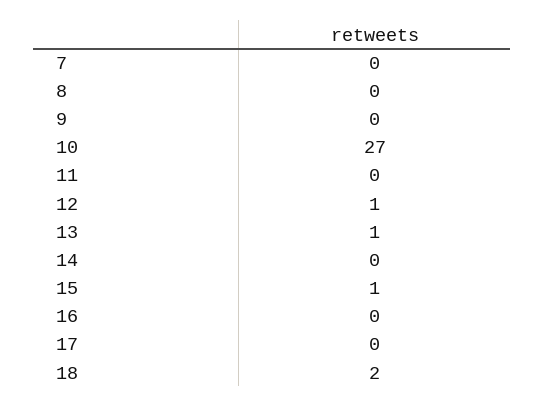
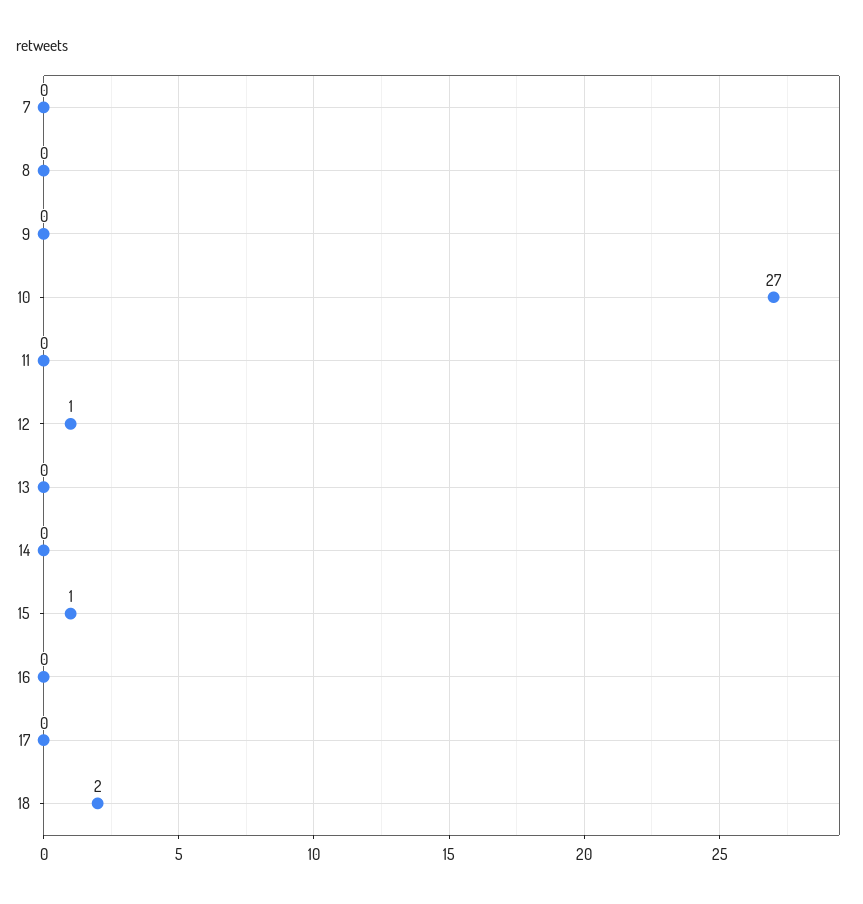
  {
    "7": 0,
    "8": 0,
    "9": 0,
    "10": 27,
    "11": 0,
    "12": 1,
-   "13": 1,
+   "13": 0,
    "14": 0,
    "15": 1,
    "16": 0,
    "17": 0,
    "18": 2
  }

